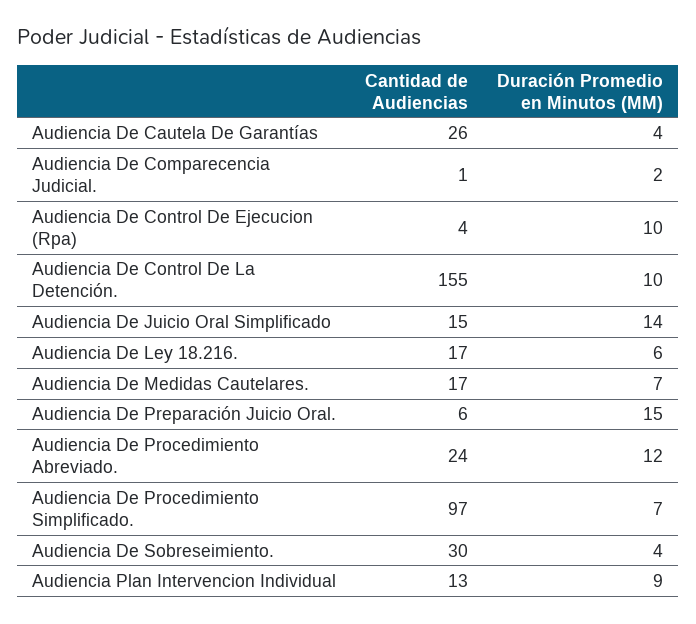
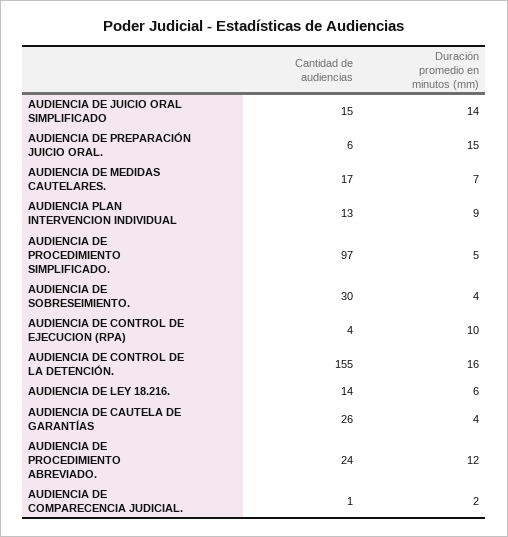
  {
    "Cantidad de Audiencias": {
      "Audiencia De Cautela De Garantías": 26,
      "Audiencia De Comparecencia Judicial.": 1,
      "Audiencia De Control De Ejecucion (Rpa)": 4,
      "Audiencia De Control De La Detención.": 155,
      "Audiencia De Juicio Oral Simplificado": 15,
-     "Audiencia De Ley 18.216.": 17,
+     "Audiencia De Ley 18.216.": 14,
      "Audiencia De Medidas Cautelares.": 17,
      "Audiencia De Preparación Juicio Oral.": 6,
      "Audiencia De Procedimiento Abreviado.": 24,
      "Audiencia De Procedimiento Simplificado.": 97,
      "Audiencia De Sobreseimiento.": 30,
      "Audiencia Plan Intervencion Individual": 13
    },
    "Duración Promedio en Minutos (MM)": {
      "Audiencia De Cautela De Garantías": 4,
      "Audiencia De Comparecencia Judicial.": 2,
      "Audiencia De Control De Ejecucion (Rpa)": 10,
-     "Audiencia De Control De La Detención.": 10,
+     "Audiencia De Control De La Detención.": 16,
      "Audiencia De Juicio Oral Simplificado": 14,
      "Audiencia De Ley 18.216.": 6,
      "Audiencia De Medidas Cautelares.": 7,
      "Audiencia De Preparación Juicio Oral.": 15,
      "Audiencia De Procedimiento Abreviado.": 12,
-     "Audiencia De Procedimiento Simplificado.": 7,
+     "Audiencia De Procedimiento Simplificado.": 5,
      "Audiencia De Sobreseimiento.": 4,
      "Audiencia Plan Intervencion Individual": 9
    }
  }

